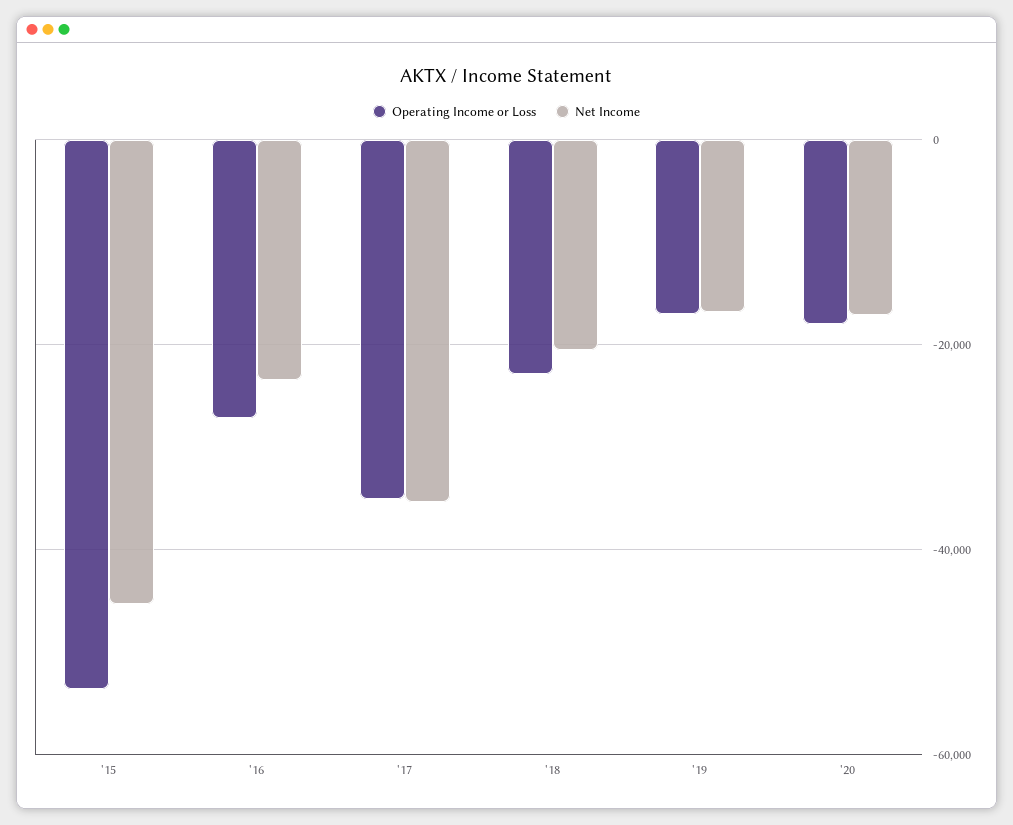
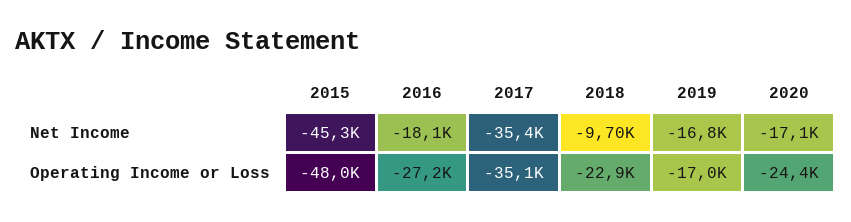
  {
    "Operating Income or Loss": {
-     "'15": -54000,
+     "'15": -48000,
      "'16": -27200,
      "'17": -35100,
      "'18": -22900,
      "'19": -17000,
-     "'20": -18000
+     "'20": -24400
    },
    "Net Income": {
      "'15": -45300,
-     "'16": -24000,
+     "'16": -18100,
      "'17": -35400,
-     "'18": -20000,
+     "'18": -9700,
      "'19": -16800,
      "'20": -17100
    }
  }

